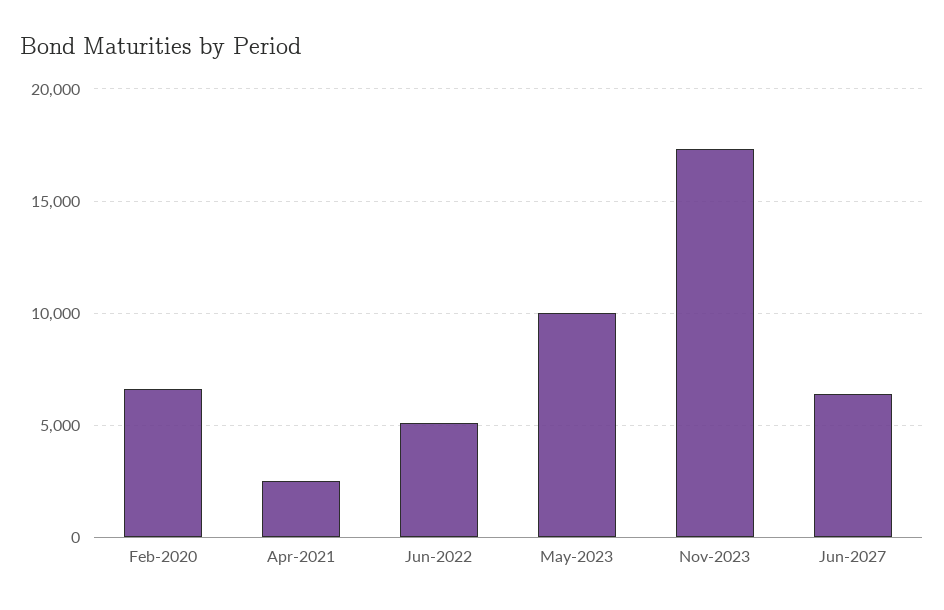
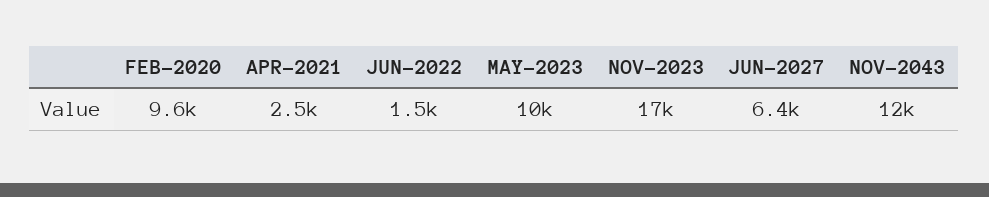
  {
-   "Feb-2020": 6500,
+   "Feb-2020": 9600,
    "Apr-2021": 2500,
-   "Jun-2022": 5000,
+   "Jun-2022": 1500,
    "May-2023": 10000,
    "Nov-2023": 17000,
-   "Jun-2027": 6400
+   "Jun-2027": 6400,
+   "NOV-2043": 12000
  }

